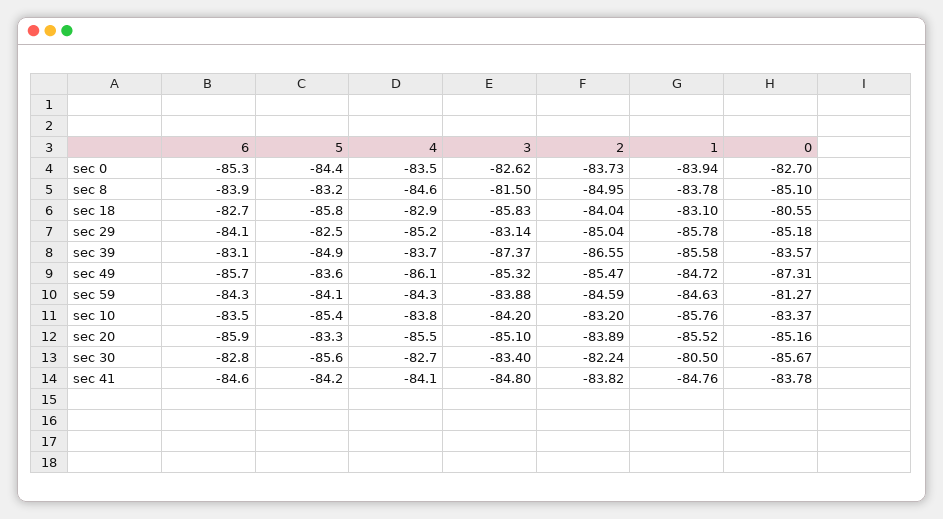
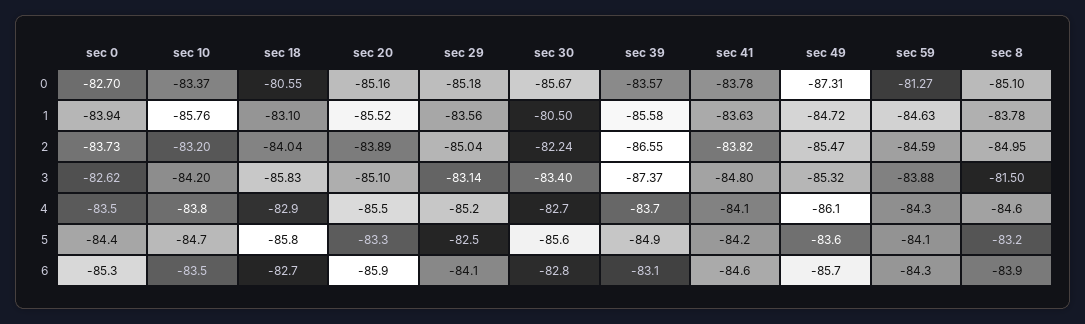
  {
    "6": {
      "sec 0": -85.3,
      "sec 8": -83.9,
      "sec 18": -82.7,
      "sec 29": -84.1,
      "sec 39": -83.1,
      "sec 49": -85.7,
      "sec 59": -84.3,
      "sec 10": -83.5,
      "sec 20": -85.9,
      "sec 30": -82.8,
      "sec 41": -84.6
    },
    "5": {
      "sec 0": -84.4,
      "sec 8": -83.2,
      "sec 18": -85.8,
      "sec 29": -82.5,
      "sec 39": -84.9,
      "sec 49": -83.6,
      "sec 59": -84.1,
-     "sec 10": -85.4,
+     "sec 10": -84.7,
      "sec 20": -83.3,
      "sec 30": -85.6,
      "sec 41": -84.2
    },
    "4": {
      "sec 0": -83.5,
      "sec 8": -84.6,
      "sec 18": -82.9,
      "sec 29": -85.2,
      "sec 39": -83.7,
      "sec 49": -86.1,
      "sec 59": -84.3,
      "sec 10": -83.8,
      "sec 20": -85.5,
      "sec 30": -82.7,
      "sec 41": -84.1
    },
    "3": {
      "sec 0": -82.62,
      "sec 8": -81.5,
      "sec 18": -85.83,
      "sec 29": -83.14,
      "sec 39": -87.37,
      "sec 49": -85.32,
      "sec 59": -83.88,
      "sec 10": -84.2,
      "sec 20": -85.1,
      "sec 30": -83.4,
      "sec 41": -84.8
    },
    "2": {
      "sec 0": -83.73,
      "sec 8": -84.95,
      "sec 18": -84.04,
      "sec 29": -85.04,
      "sec 39": -86.55,
      "sec 49": -85.47,
      "sec 59": -84.59,
      "sec 10": -83.2,
      "sec 20": -83.89,
      "sec 30": -82.24,
      "sec 41": -83.82
    },
    "1": {
      "sec 0": -83.94,
      "sec 8": -83.78,
      "sec 18": -83.1,
-     "sec 29": -85.78,
+     "sec 29": -83.56,
      "sec 39": -85.58,
      "sec 49": -84.72,
      "sec 59": -84.63,
      "sec 10": -85.76,
      "sec 20": -85.52,
      "sec 30": -80.5,
-     "sec 41": -84.76
+     "sec 41": -83.63
    },
    "0": {
      "sec 0": -82.7,
      "sec 8": -85.1,
      "sec 18": -80.55,
      "sec 29": -85.18,
      "sec 39": -83.57,
      "sec 49": -87.31,
      "sec 59": -81.27,
      "sec 10": -83.37,
      "sec 20": -85.16,
      "sec 30": -85.67,
      "sec 41": -83.78
    }
  }

